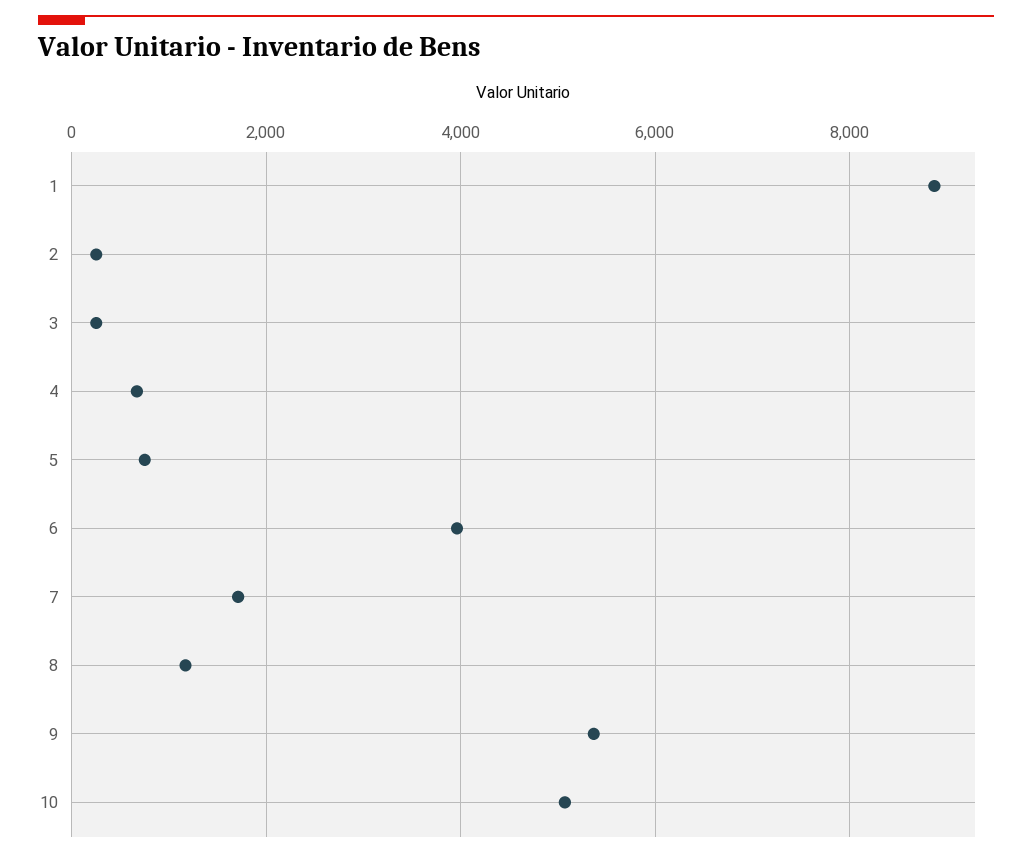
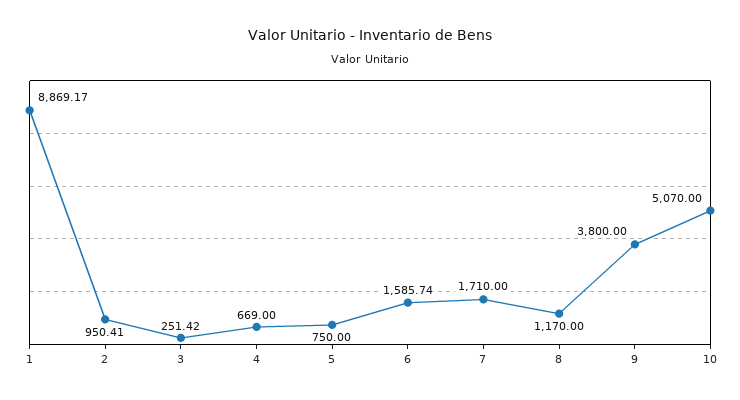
  {
    "1": 8869.17,
-   "2": 200,
+   "2": 950.41,
    "3": 251.42,
    "4": 669,
    "5": 750,
-   "6": 4000,
+   "6": 1585.74,
    "7": 1710,
    "8": 1170,
-   "9": 5400,
+   "9": 3800,
    "10": 5070
  }

